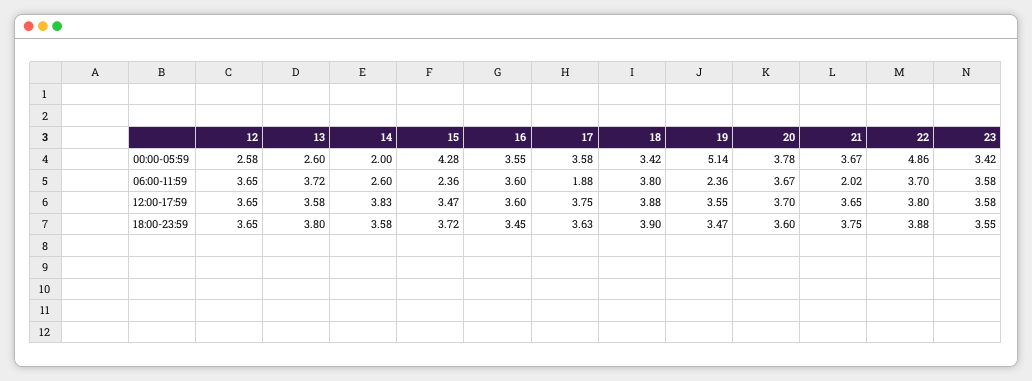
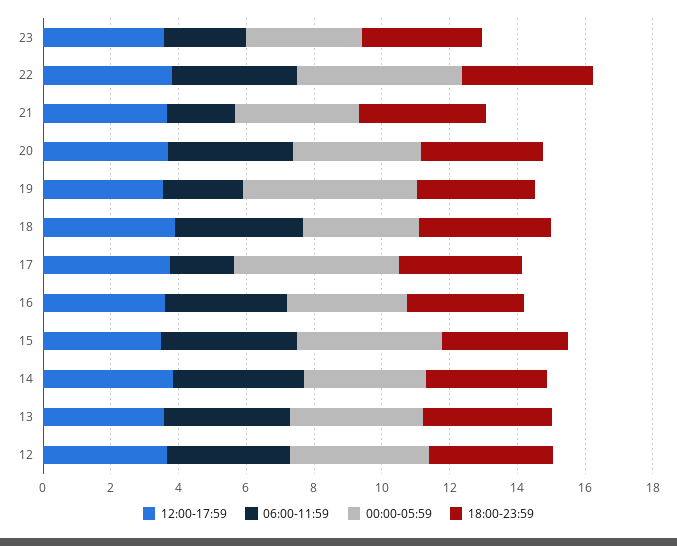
  {
    "00:00-05:59": {
-     "12": 2.58,
+     "12": 4,
-     "13": 2.6,
+     "13": 4,
-     "14": 2,
+     "14": 3.5,
      "15": 4.28,
      "16": 3.55,
-     "17": 3.58,
+     "17": 5,
      "18": 3.42,
      "19": 5.14,
      "20": 3.78,
      "21": 3.67,
      "22": 4.86,
      "23": 3.42
    },
    "06:00-11:59": {
      "12": 3.65,
      "13": 3.72,
-     "14": 2.6,
+     "14": 4,
-     "15": 2.36,
+     "15": 4,
      "16": 3.6,
      "17": 1.88,
      "18": 3.8,
      "19": 2.36,
      "20": 3.67,
      "21": 2.02,
      "22": 3.7,
-     "23": 3.58
+     "23": 2.5
    },
    "12:00-17:59": {
      "12": 3.65,
      "13": 3.58,
      "14": 3.83,
      "15": 3.47,
      "16": 3.6,
      "17": 3.75,
      "18": 3.88,
      "19": 3.55,
      "20": 3.7,
      "21": 3.65,
      "22": 3.8,
      "23": 3.58
    },
    "18:00-23:59": {
      "12": 3.65,
      "13": 3.8,
      "14": 3.58,
      "15": 3.72,
      "16": 3.45,
      "17": 3.63,
      "18": 3.9,
      "19": 3.47,
      "20": 3.6,
      "21": 3.75,
      "22": 3.88,
      "23": 3.55
    }
  }

